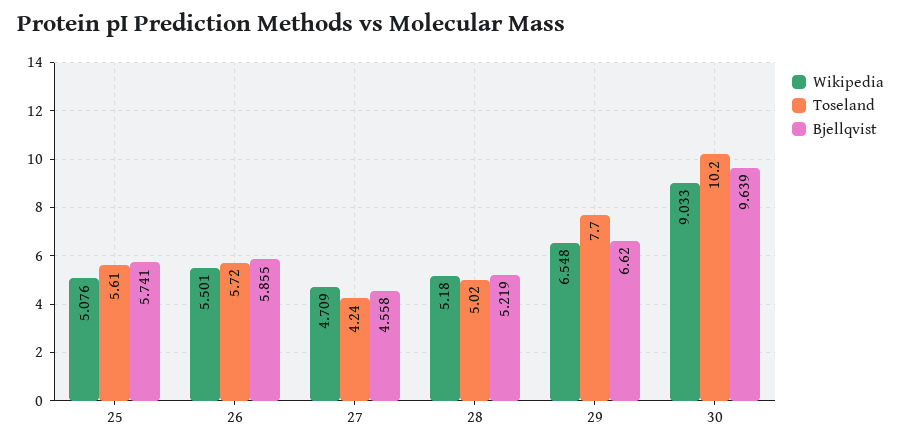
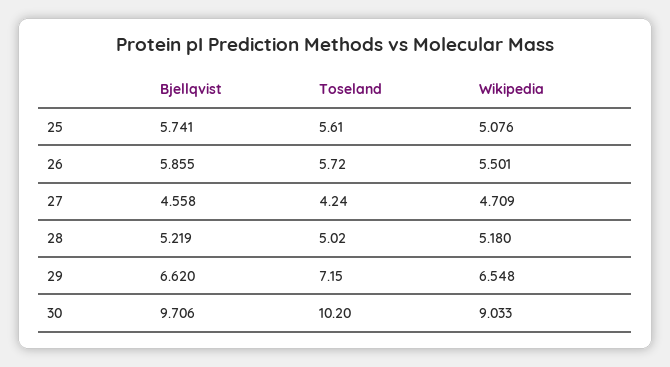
  {
    "Wikipedia": {
      "25": 5.076,
      "26": 5.501,
      "27": 4.709,
      "28": 5.18,
      "29": 6.548,
      "30": 9.033
    },
    "Toseland": {
      "25": 5.61,
      "26": 5.72,
      "27": 4.24,
      "28": 5.02,
-     "29": 7.7,
+     "29": 7.15,
      "30": 10.2
    },
    "Bjellqvist": {
      "25": 5.741,
      "26": 5.855,
      "27": 4.558,
      "28": 5.219,
      "29": 6.62,
-     "30": 9.639
+     "30": 9.706
    }
  }

